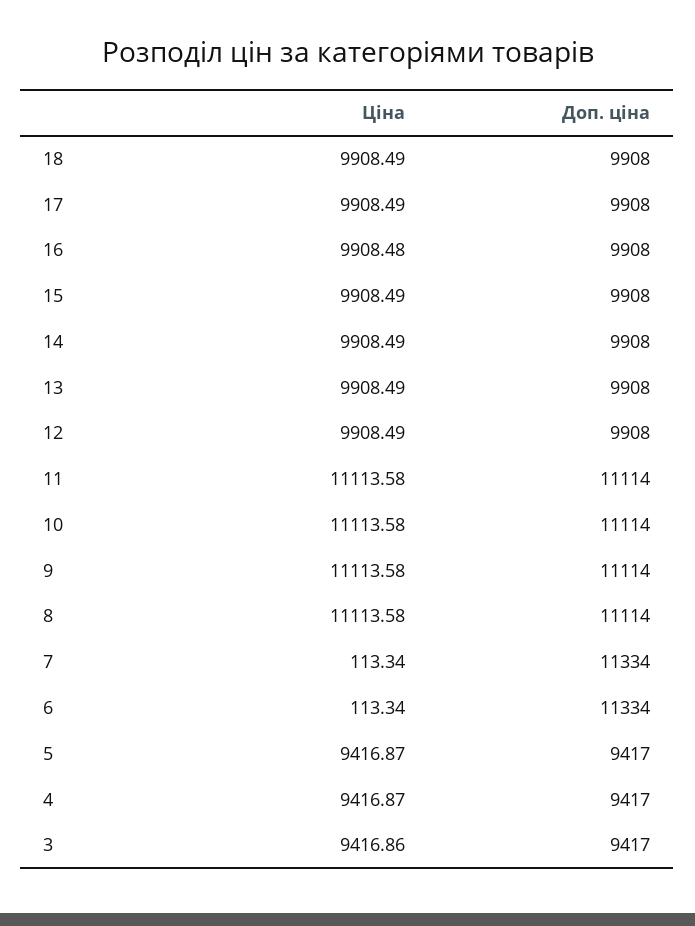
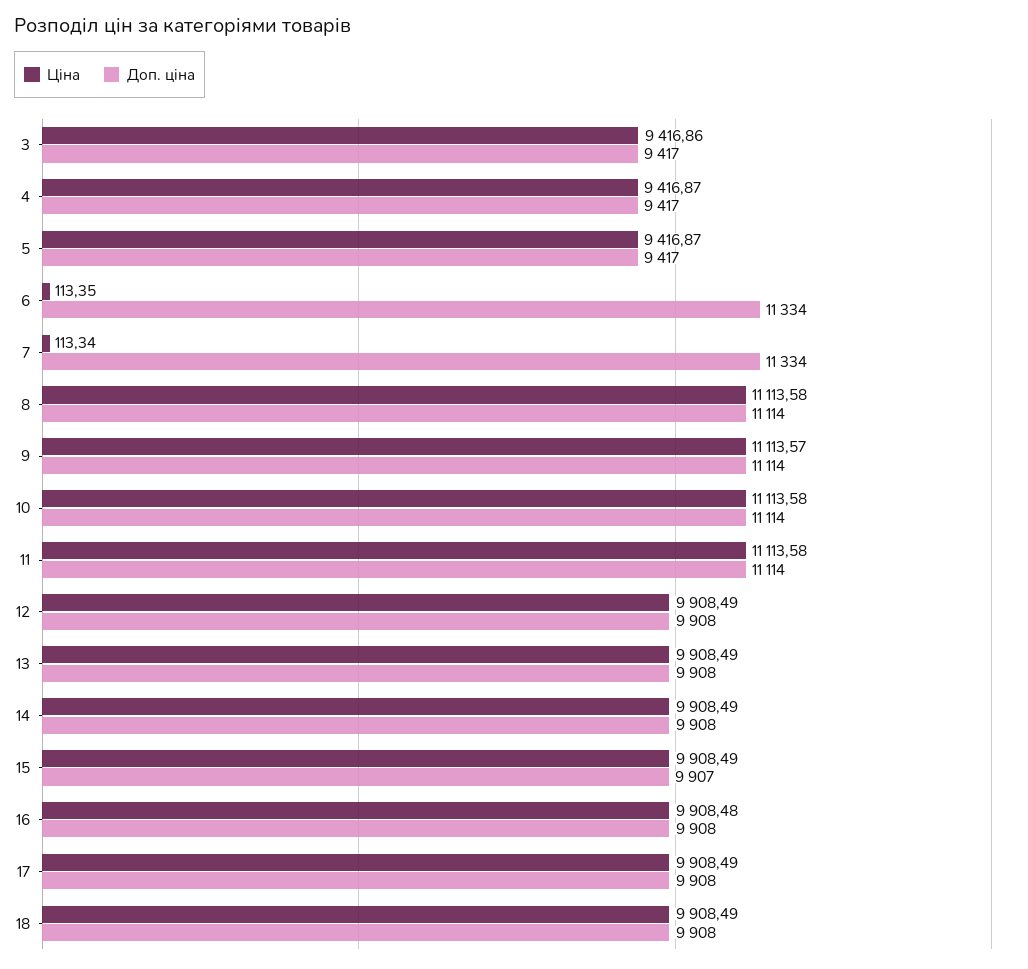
  {
    "Ціна": {
      "18": 9908.49,
      "17": 9908.49,
      "16": 9908.48,
      "15": 9908.49,
      "14": 9908.49,
      "13": 9908.49,
      "12": 9908.49,
      "11": 11113.58,
      "10": 11113.58,
-     "9": 11113.58,
+     "9": 11113.57,
      "8": 11113.58,
      "7": 113.34,
-     "6": 113.34,
+     "6": 113.35,
      "5": 9416.87,
      "4": 9416.87,
      "3": 9416.86
    },
    "Доп. ціна": {
      "18": 9908,
      "17": 9908,
      "16": 9908,
-     "15": 9908,
+     "15": 9907,
      "14": 9908,
      "13": 9908,
      "12": 9908,
      "11": 11114,
      "10": 11114,
      "9": 11114,
      "8": 11114,
      "7": 11334,
      "6": 11334,
      "5": 9417,
      "4": 9417,
      "3": 9417
    }
  }

